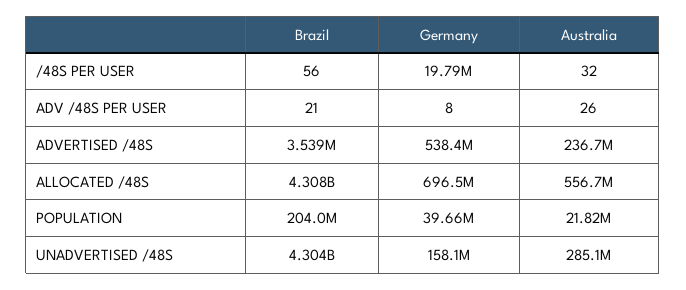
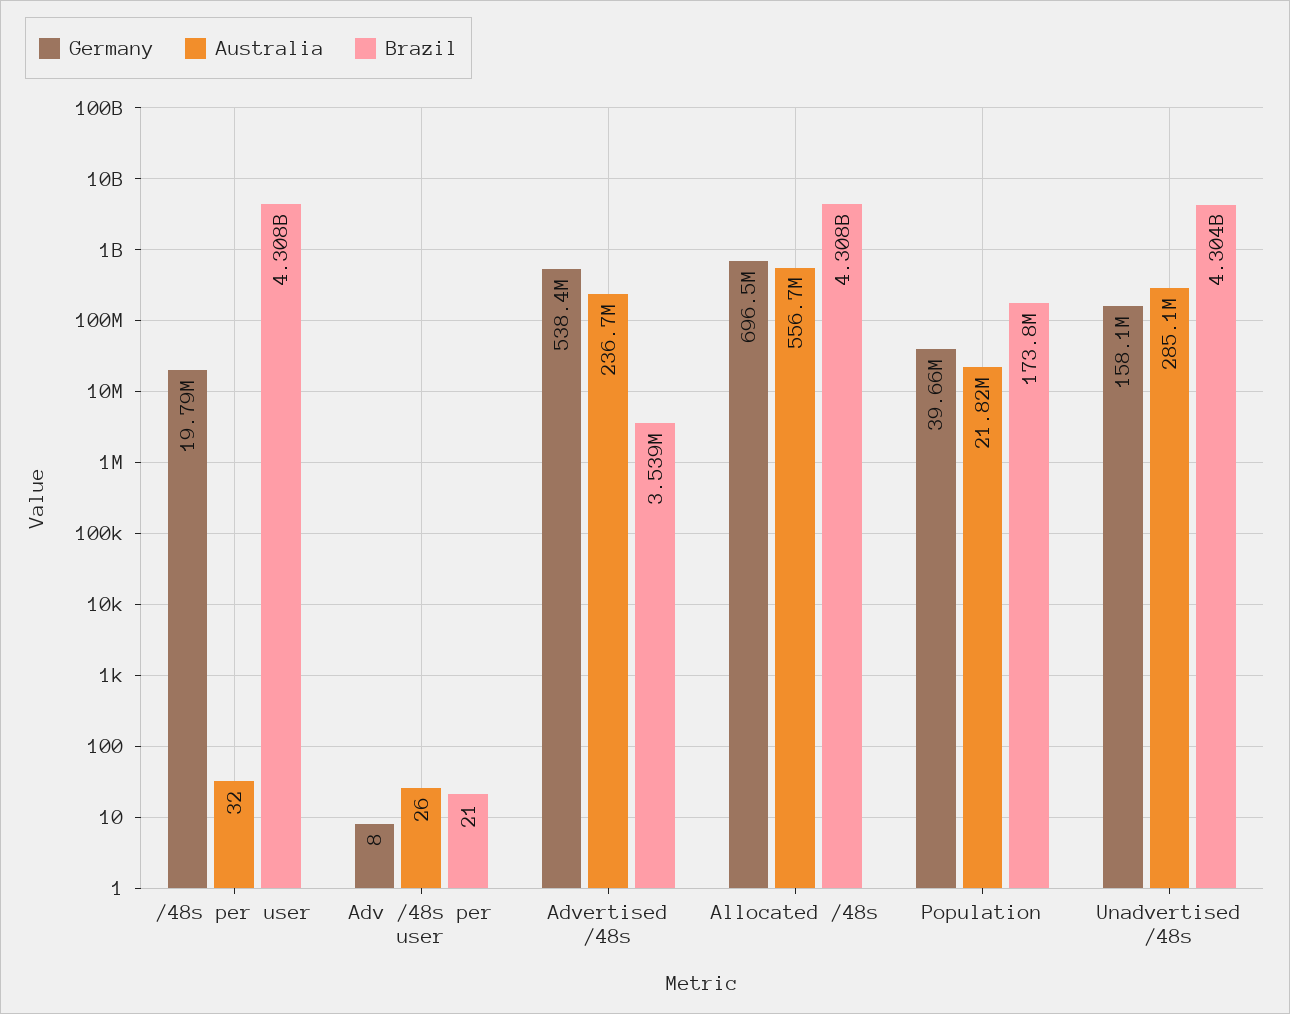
  {
    "Brazil": {
-     "/48S PER USER": 56,
+     "/48S PER USER": 4308000000,
      "ADV /48S PER USER": 21,
      "ADVERTISED /48S": 3539000,
      "ALLOCATED /48S": 4308000000,
-     "POPULATION": 204000000,
+     "POPULATION": 173800000,
      "UNADVERTISED /48S": 4304000000
    },
    "Germany": {
      "/48S PER USER": 19790000,
      "ADV /48S PER USER": 8,
      "ADVERTISED /48S": 538400000,
      "ALLOCATED /48S": 696500000,
      "POPULATION": 39660000,
      "UNADVERTISED /48S": 158100000
    },
    "Australia": {
      "/48S PER USER": 32,
      "ADV /48S PER USER": 26,
      "ADVERTISED /48S": 236700000,
      "ALLOCATED /48S": 556700000,
      "POPULATION": 21820000,
      "UNADVERTISED /48S": 285100000
    }
  }

